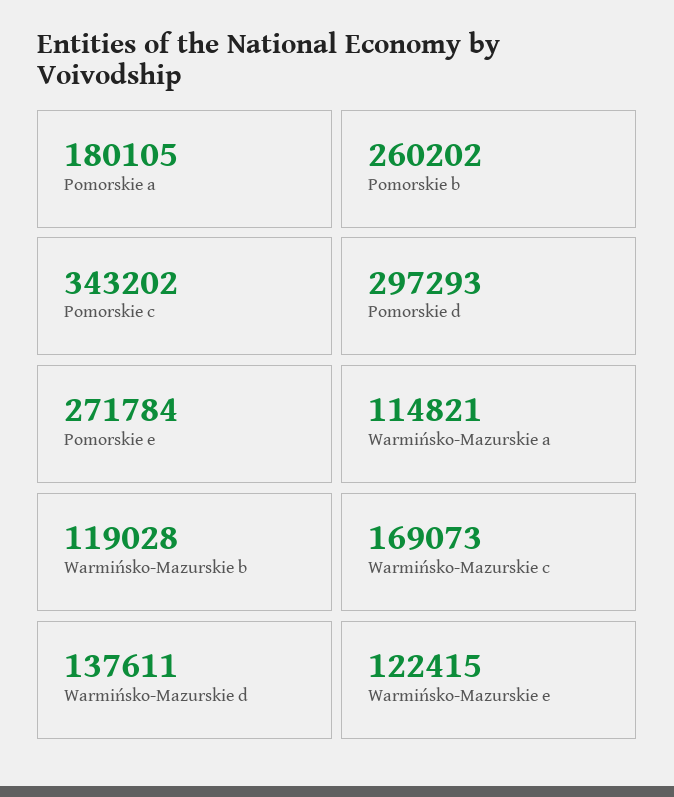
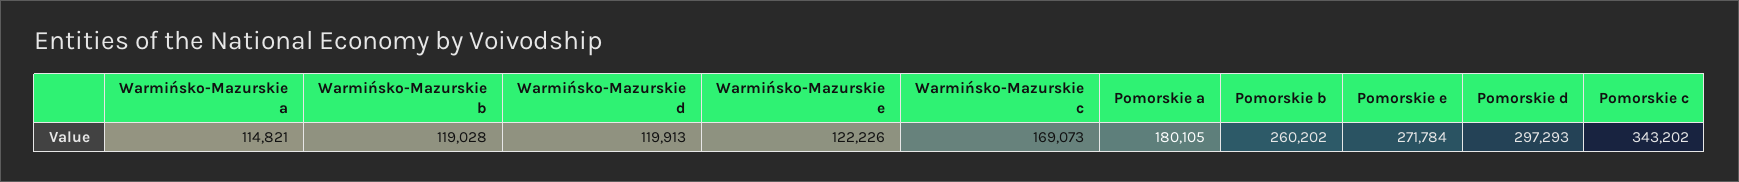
  {
    "Pomorskie a": 180105,
    "Pomorskie b": 260202,
    "Pomorskie c": 343202,
    "Pomorskie d": 297293,
    "Pomorskie e": 271784,
    "Warmińsko-Mazurskie a": 114821,
    "Warmińsko-Mazurskie b": 119028,
    "Warmińsko-Mazurskie c": 169073,
-   "Warmińsko-Mazurskie d": 137611,
+   "Warmińsko-Mazurskie d": 119913,
-   "Warmińsko-Mazurskie e": 122415
+   "Warmińsko-Mazurskie e": 122226
  }

